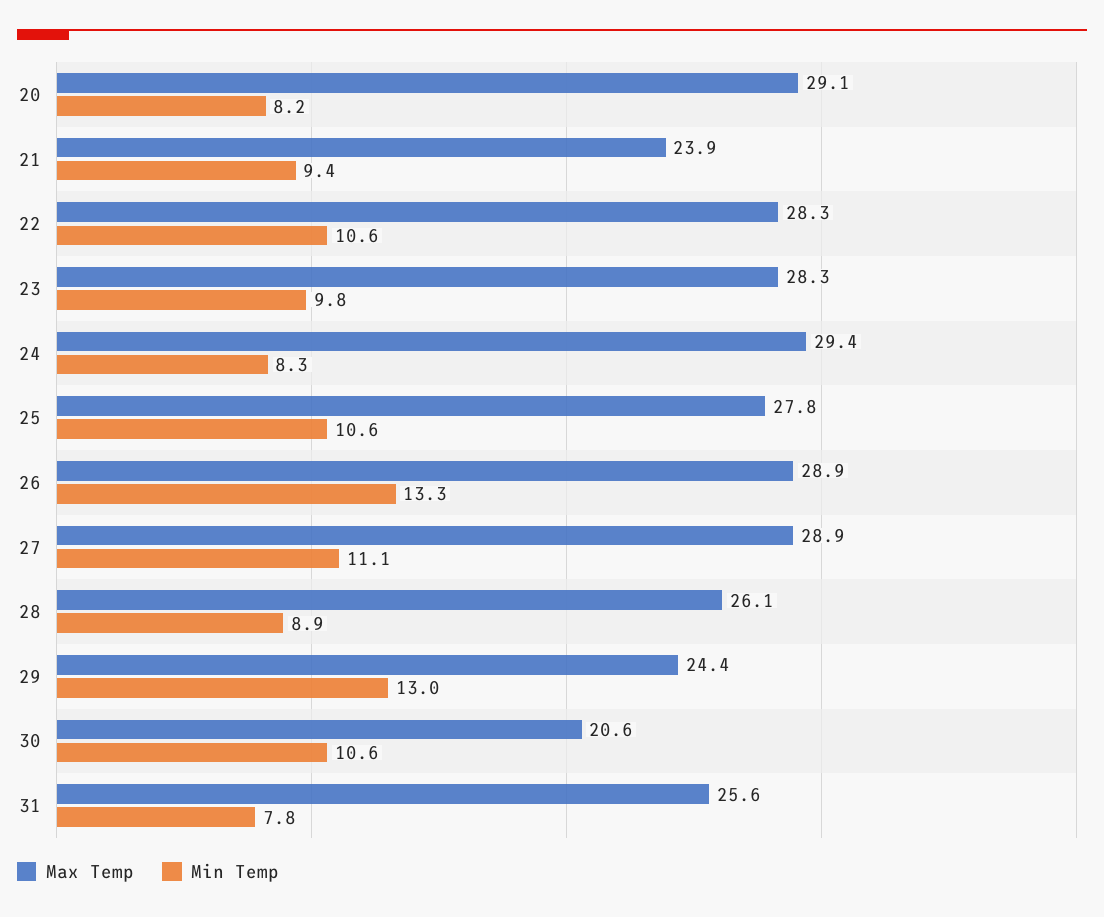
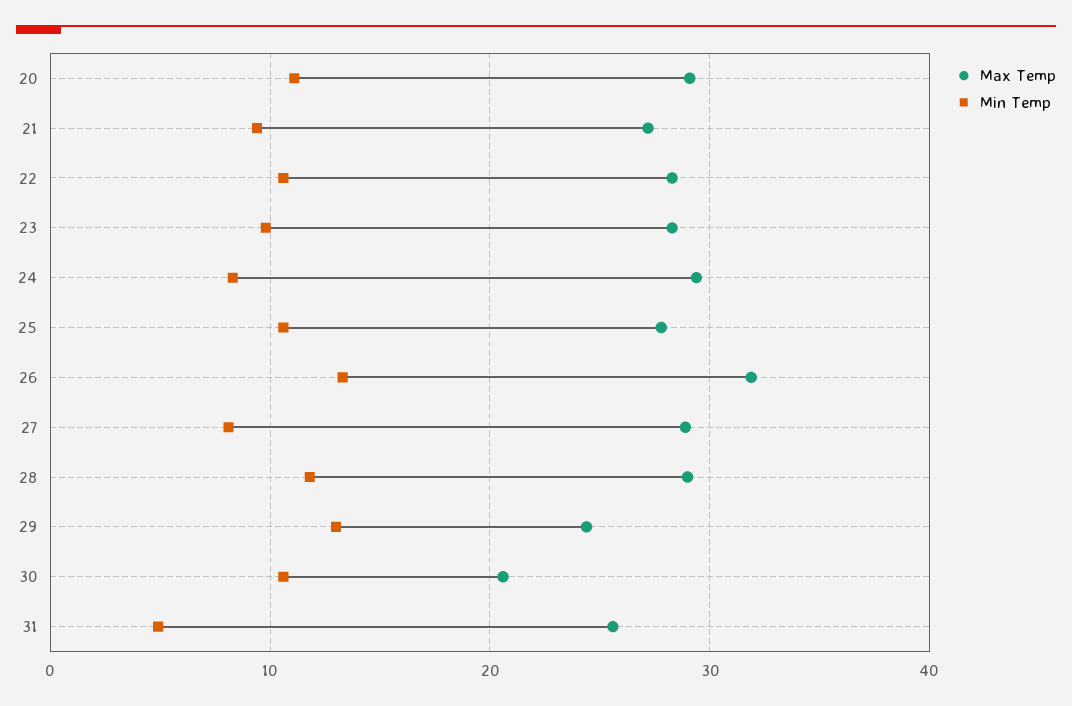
  {
    "Max Temp": {
      "20": 29.1,
-     "21": 23.9,
+     "21": 27,
      "22": 28.3,
      "23": 28.3,
      "24": 29.4,
      "25": 27.8,
-     "26": 28.9,
+     "26": 32,
      "27": 28.9,
-     "28": 26.1,
+     "28": 29,
      "29": 24.4,
      "30": 20.6,
      "31": 25.6
    },
    "Min Temp": {
-     "20": 8.2,
+     "20": 11,
      "21": 9.4,
      "22": 10.6,
      "23": 9.8,
      "24": 8.3,
      "25": 10.6,
      "26": 13.3,
-     "27": 11.1,
+     "27": 8,
-     "28": 8.9,
+     "28": 12,
      "29": 13,
      "30": 10.6,
-     "31": 7.8
+     "31": 5
    }
  }

